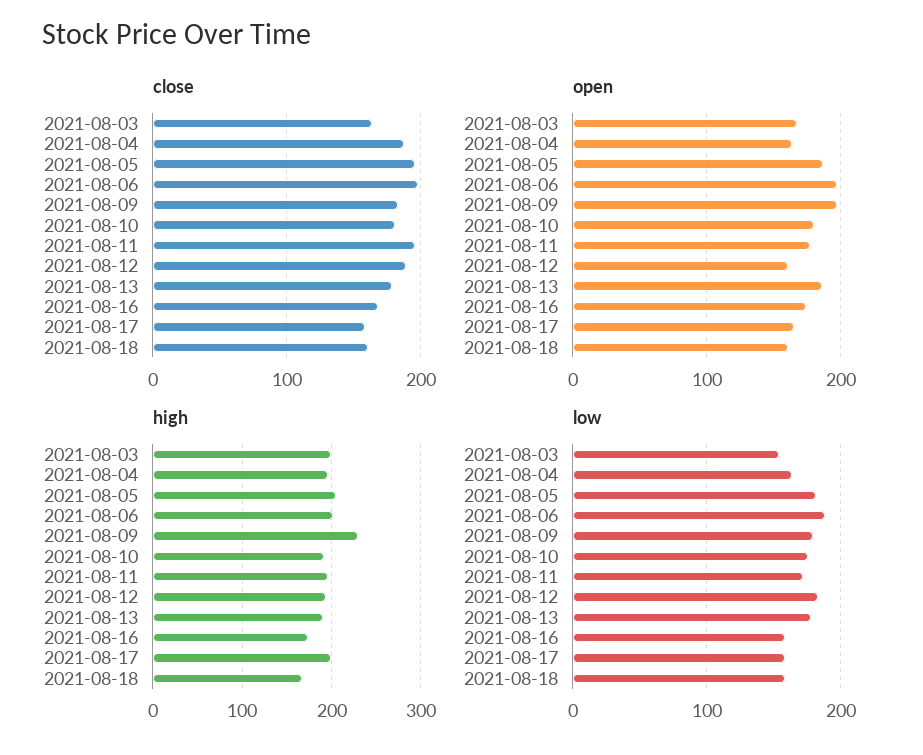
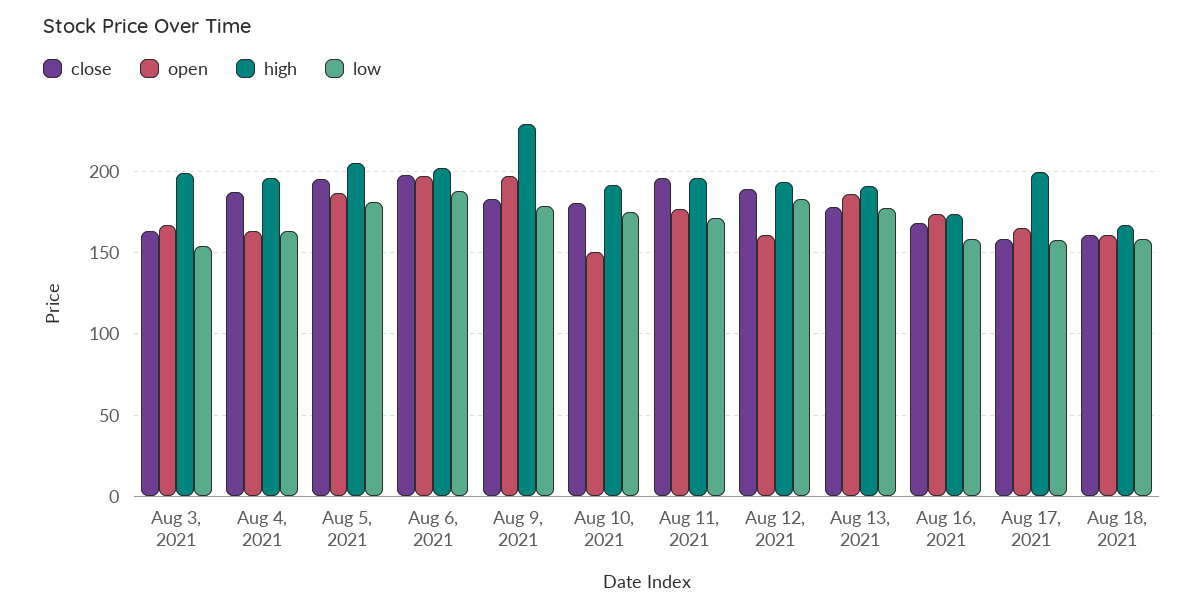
  {
    "close": {
      "2021-08-03": 165,
      "2021-08-04": 190,
      "2021-08-05": 195,
      "2021-08-06": 200,
      "2021-08-09": 185,
      "2021-08-10": 180,
      "2021-08-11": 195,
      "2021-08-12": 190,
      "2021-08-13": 180,
      "2021-08-16": 170,
      "2021-08-17": 160,
      "2021-08-18": 160
    },
    "open": {
      "2021-08-03": 165,
      "2021-08-04": 165,
      "2021-08-05": 185,
      "2021-08-06": 195,
      "2021-08-09": 195,
-     "2021-08-10": 180,
+     "2021-08-10": 150,
      "2021-08-11": 175,
      "2021-08-12": 160,
      "2021-08-13": 185,
      "2021-08-16": 175,
      "2021-08-17": 165,
      "2021-08-18": 160
    },
    "high": {
      "2021-08-03": 200,
      "2021-08-04": 195,
      "2021-08-05": 205,
      "2021-08-06": 200,
      "2021-08-09": 230,
      "2021-08-10": 190,
      "2021-08-11": 195,
      "2021-08-12": 195,
      "2021-08-13": 190,
      "2021-08-16": 175,
      "2021-08-17": 200,
      "2021-08-18": 165
    },
    "low": {
      "2021-08-03": 155,
      "2021-08-04": 165,
      "2021-08-05": 180,
      "2021-08-06": 190,
      "2021-08-09": 180,
      "2021-08-10": 175,
      "2021-08-11": 170,
      "2021-08-12": 185,
      "2021-08-13": 180,
      "2021-08-16": 160,
      "2021-08-17": 160,
      "2021-08-18": 160
    }
  }

